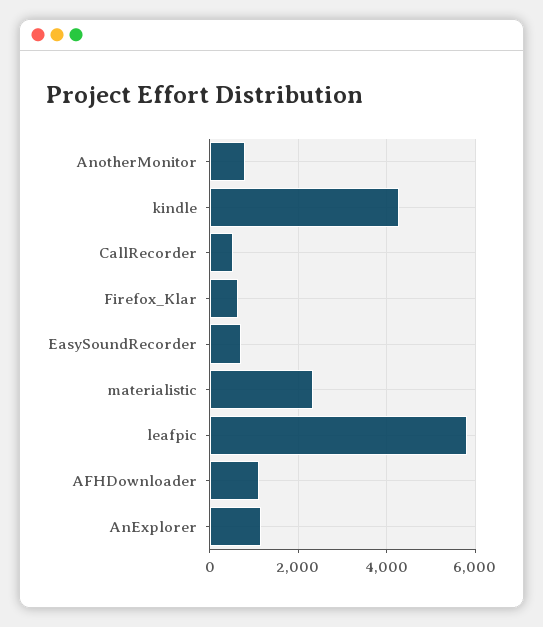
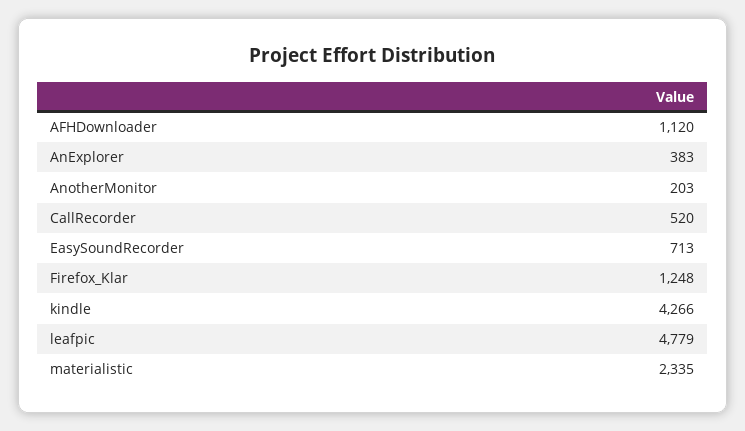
  {
-   "AnotherMonitor": 800,
+   "AnotherMonitor": 203,
    "kindle": 4266,
    "CallRecorder": 520,
-   "Firefox_Klar": 600,
+   "Firefox_Klar": 1248,
    "EasySoundRecorder": 713,
    "materialistic": 2335,
-   "leafpic": 5800,
+   "leafpic": 4779,
    "AFHDownloader": 1120,
-   "AnExplorer": 1200
+   "AnExplorer": 383
  }

